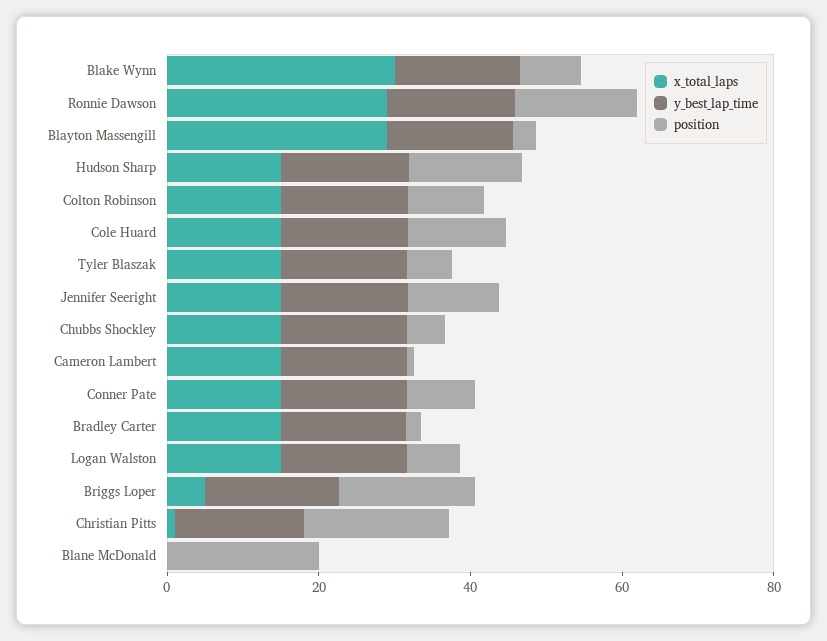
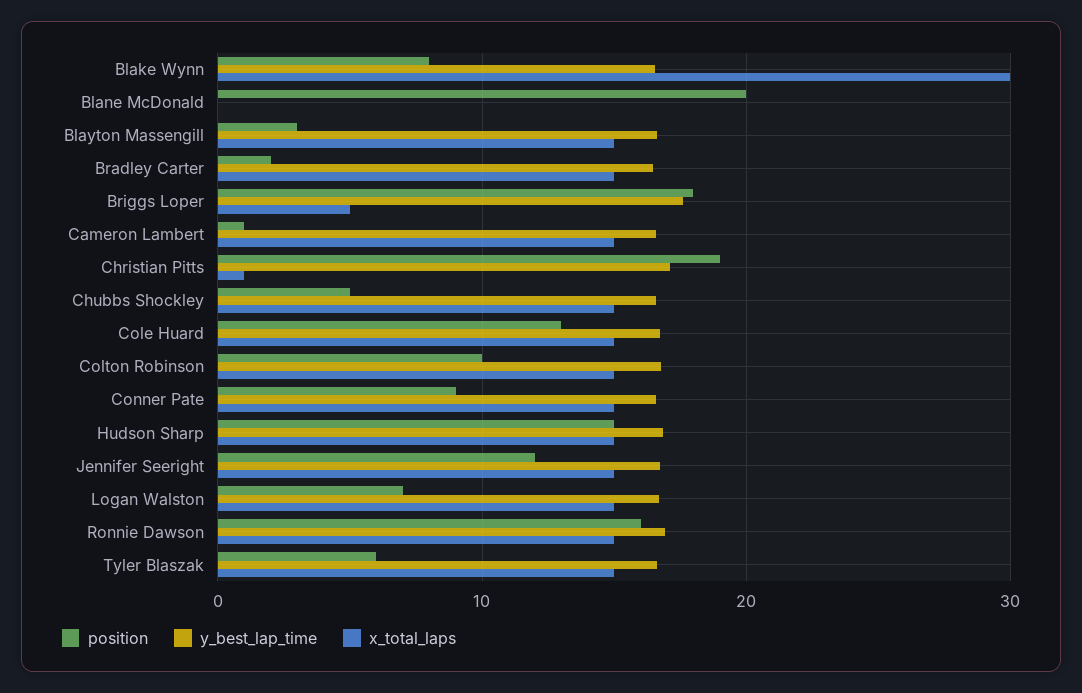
  {
    "x_total_laps": {
      "Blake Wynn": 30,
-     "Ronnie Dawson": 30,
+     "Ronnie Dawson": 15,
-     "Blayton Massengill": 30,
+     "Blayton Massengill": 15,
      "Hudson Sharp": 15,
      "Colton Robinson": 15,
      "Cole Huard": 15,
      "Tyler Blaszak": 15,
      "Jennifer Seeright": 15,
      "Chubbs Shockley": 15,
      "Cameron Lambert": 15,
      "Conner Pate": 15,
      "Bradley Carter": 15,
      "Logan Walston": 15,
      "Briggs Loper": 5,
      "Christian Pitts": 1,
      "Blane McDonald": 0
    },
    "y_best_lap_time": {
      "Blake Wynn": 17,
      "Ronnie Dawson": 17,
      "Blayton Massengill": 17,
      "Hudson Sharp": 17,
      "Colton Robinson": 17,
      "Cole Huard": 17,
      "Tyler Blaszak": 17,
      "Jennifer Seeright": 17,
      "Chubbs Shockley": 17,
      "Cameron Lambert": 17,
      "Conner Pate": 17,
      "Bradley Carter": 16,
      "Logan Walston": 17,
      "Briggs Loper": 18,
      "Christian Pitts": 17,
      "Blane McDonald": 0
    },
    "position": {
      "Blake Wynn": 8,
      "Ronnie Dawson": 16,
      "Blayton Massengill": 3,
      "Hudson Sharp": 15,
      "Colton Robinson": 10,
      "Cole Huard": 13,
      "Tyler Blaszak": 6,
      "Jennifer Seeright": 12,
      "Chubbs Shockley": 5,
      "Cameron Lambert": 1,
      "Conner Pate": 9,
      "Bradley Carter": 2,
      "Logan Walston": 7,
      "Briggs Loper": 18,
      "Christian Pitts": 19,
      "Blane McDonald": 20
    }
  }

